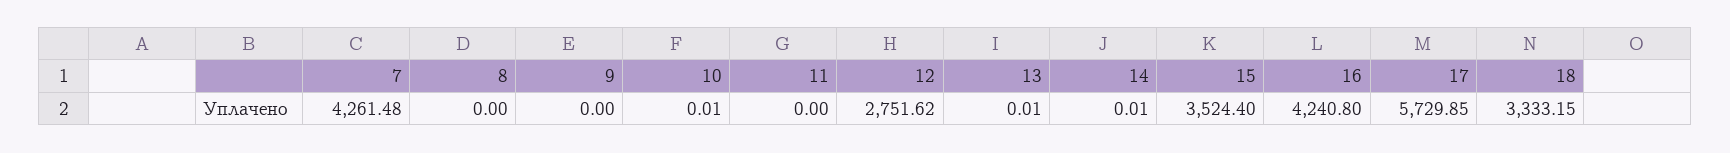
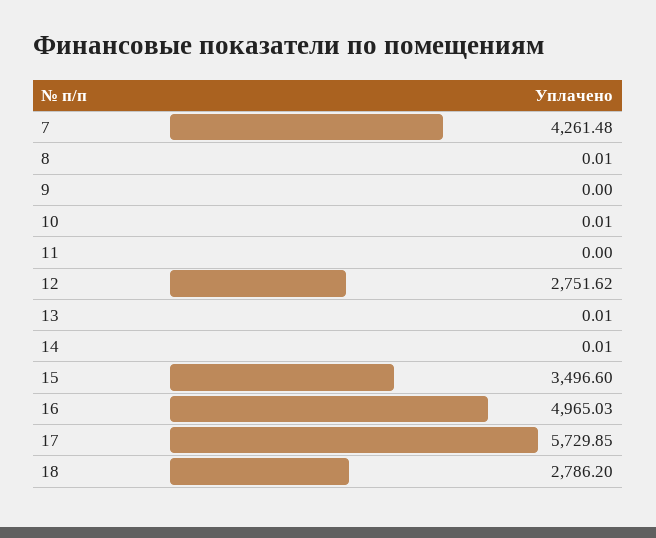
  {
    "7": 4261.48,
-   "8": 0,
+   "8": 0.01,
    "9": 0,
    "10": 0.01,
    "11": 0,
    "12": 2751.62,
    "13": 0.01,
    "14": 0.01,
-   "15": 3524.4,
+   "15": 3496.6,
-   "16": 4240.8,
+   "16": 4965.03,
    "17": 5729.85,
-   "18": 3333.15
+   "18": 2786.2
  }

